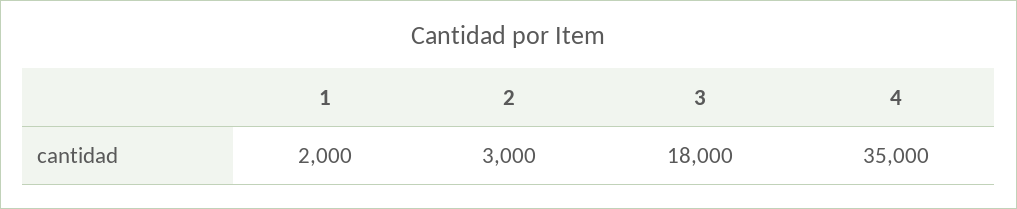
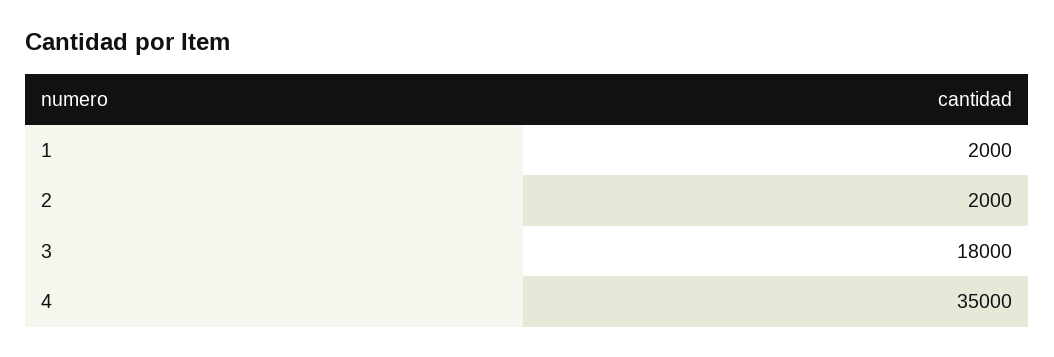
  {
    "1": 2000,
-   "2": 3000,
+   "2": 2000,
    "3": 18000,
    "4": 35000
  }

